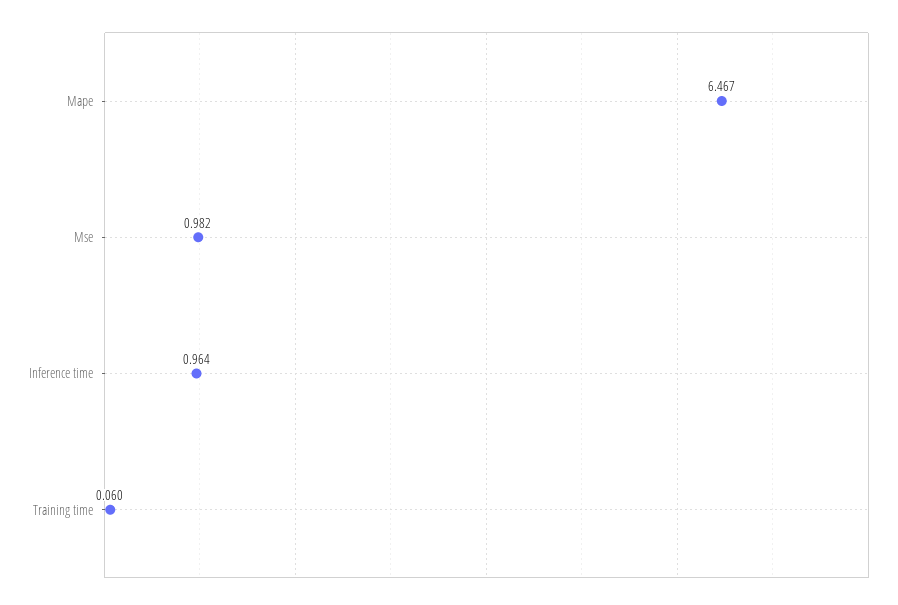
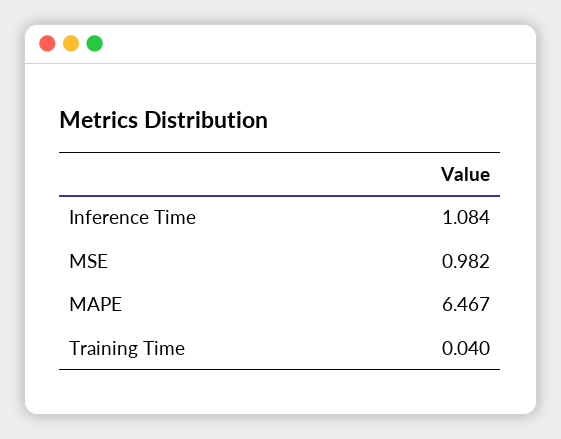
  {
    "Mape": 6.467,
    "Mse": 0.982,
-   "Inference time": 0.964,
+   "Inference time": 1.084,
-   "Training time": 0.06
+   "Training time": 0.04
  }

